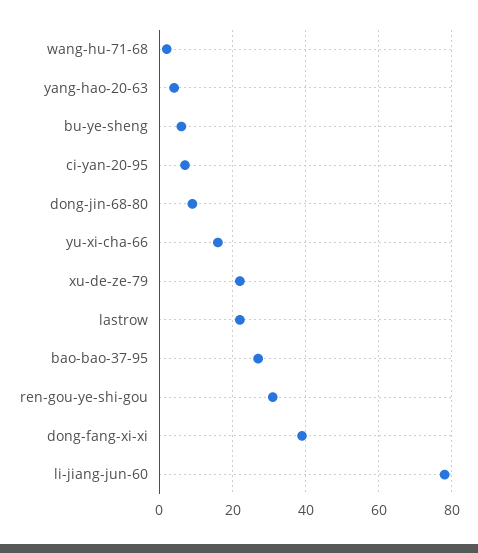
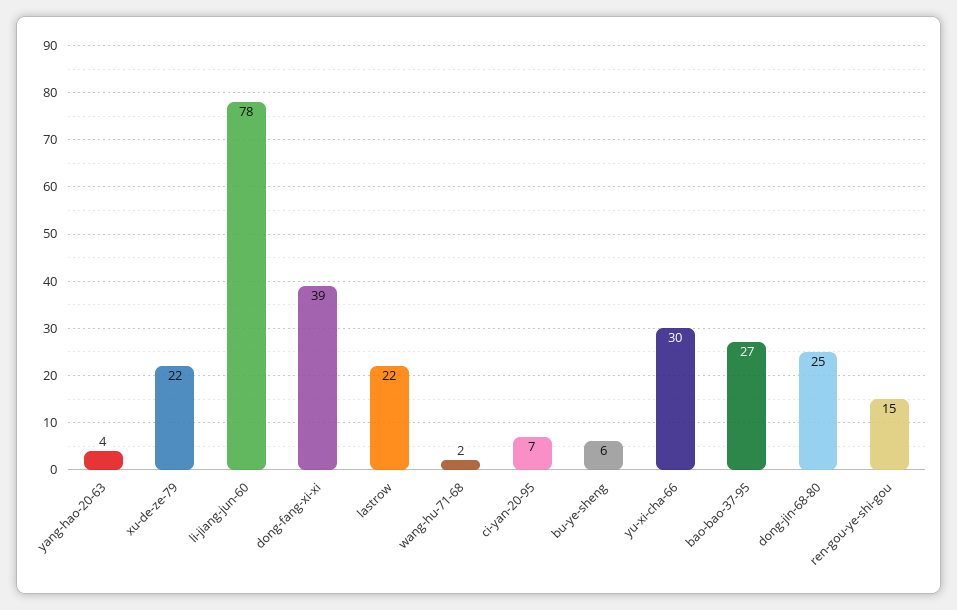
  {
    "wang-hu-71-68": 2,
    "yang-hao-20-63": 4,
    "bu-ye-sheng": 6,
    "ci-yan-20-95": 7,
-   "dong-jin-68-80": 10,
+   "dong-jin-68-80": 25,
-   "yu-xi-cha-66": 15,
+   "yu-xi-cha-66": 30,
    "xu-de-ze-79": 22,
    "lastrow": 22,
    "bao-bao-37-95": 27,
-   "ren-gou-ye-shi-gou": 30,
+   "ren-gou-ye-shi-gou": 15,
    "dong-fang-xi-xi": 39,
    "li-jiang-jun-60": 78
  }

